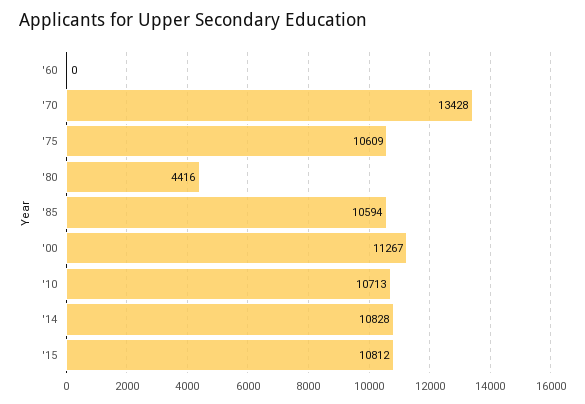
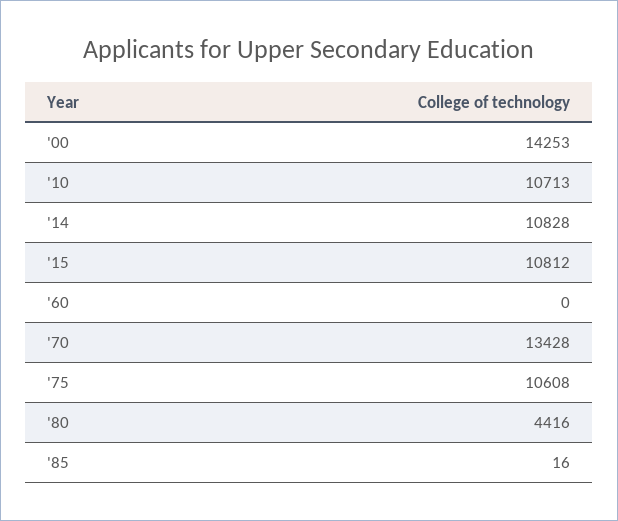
  {
    "'60": 0,
    "'70": 13428,
-   "'75": 10609,
+   "'75": 10608,
    "'80": 4416,
-   "'85": 10594,
+   "'85": 16,
-   "'00": 11267,
+   "'00": 14253,
    "'10": 10713,
    "'14": 10828,
    "'15": 10812
  }

